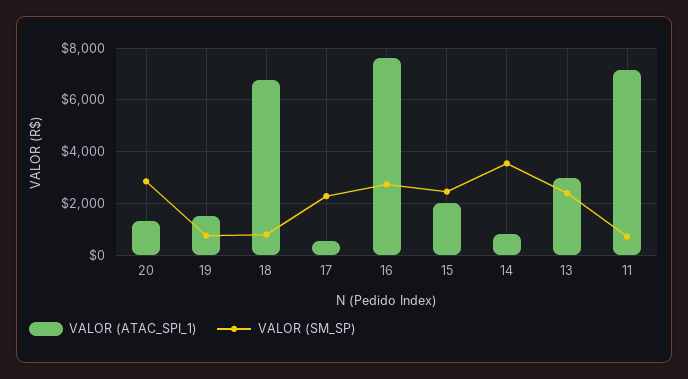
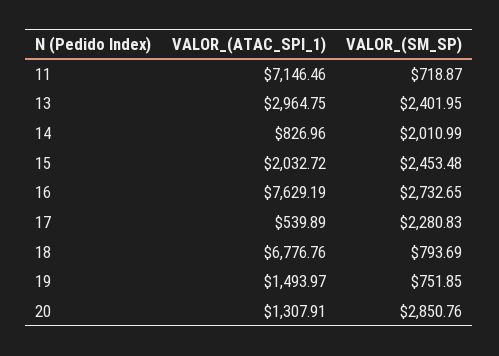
  {
    "VALOR (ATAC_SPI_1)": {
      "20": 1307.91,
      "19": 1493.97,
      "18": 6776.76,
      "17": 539.89,
      "16": 7629.19,
      "15": 2032.72,
      "14": 826.96,
      "13": 2964.75,
      "11": 7146.46
    },
    "VALOR (SM_SP)": {
      "20": 2850.76,
      "19": 751.85,
      "18": 793.69,
      "17": 2280.83,
      "16": 2732.65,
      "15": 2453.48,
-     "14": 3500,
+     "14": 2010.99,
      "13": 2401.95,
      "11": 718.87
    }
  }

